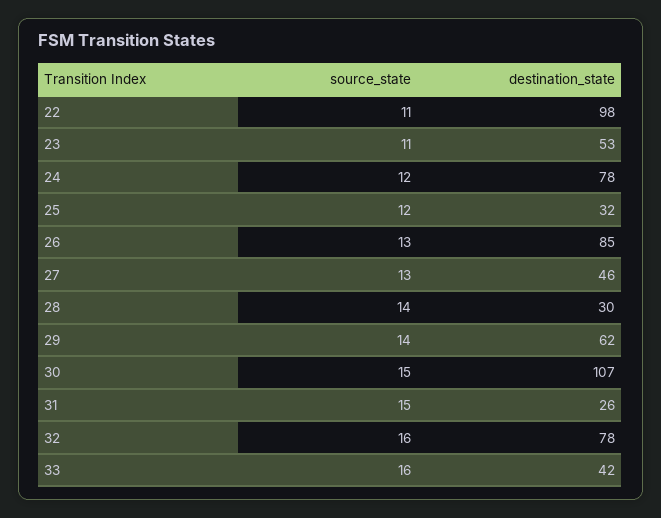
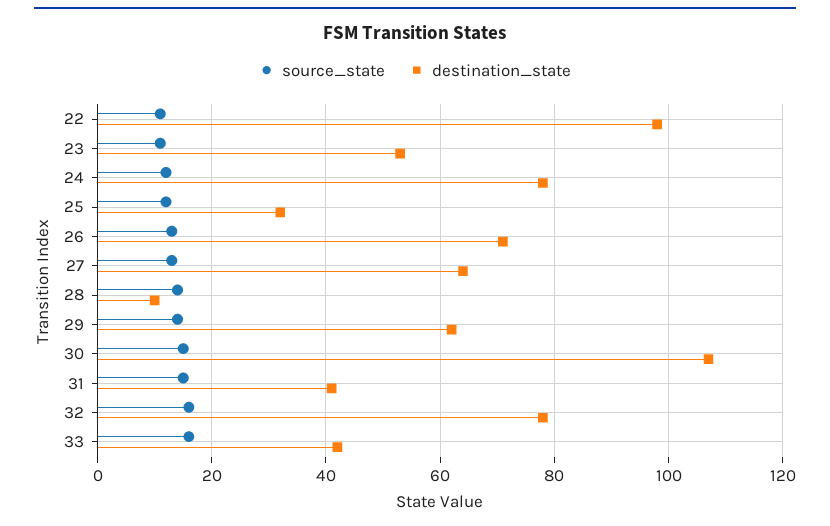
  {
    "source_state": {
      "22": 11,
      "23": 11,
      "24": 12,
      "25": 12,
      "26": 13,
      "27": 13,
      "28": 14,
      "29": 14,
      "30": 15,
      "31": 15,
      "32": 16,
      "33": 16
    },
    "destination_state": {
      "22": 98,
      "23": 53,
      "24": 78,
      "25": 32,
-     "26": 85,
+     "26": 70,
-     "27": 46,
+     "27": 65,
-     "28": 30,
+     "28": 10,
      "29": 62,
      "30": 107,
-     "31": 26,
+     "31": 40,
      "32": 78,
      "33": 42
    }
  }

